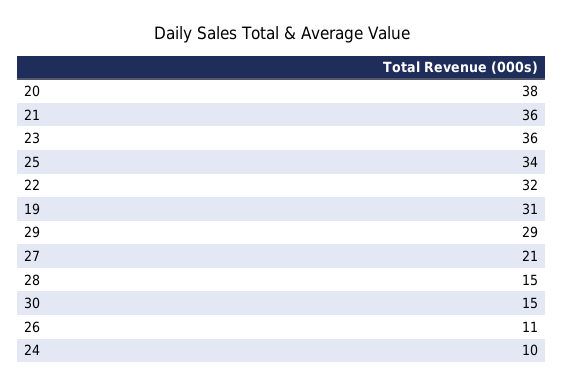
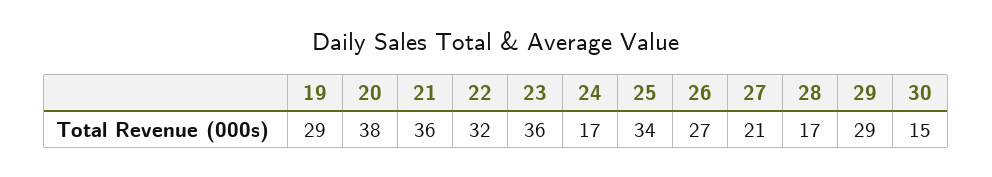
  {
    "20": 38,
    "21": 36,
    "23": 36,
    "25": 34,
    "22": 32,
-   "19": 31,
+   "19": 29,
    "29": 29,
    "27": 21,
-   "28": 15,
+   "28": 17,
    "30": 15,
-   "26": 11,
+   "26": 27,
-   "24": 10
+   "24": 17
  }

